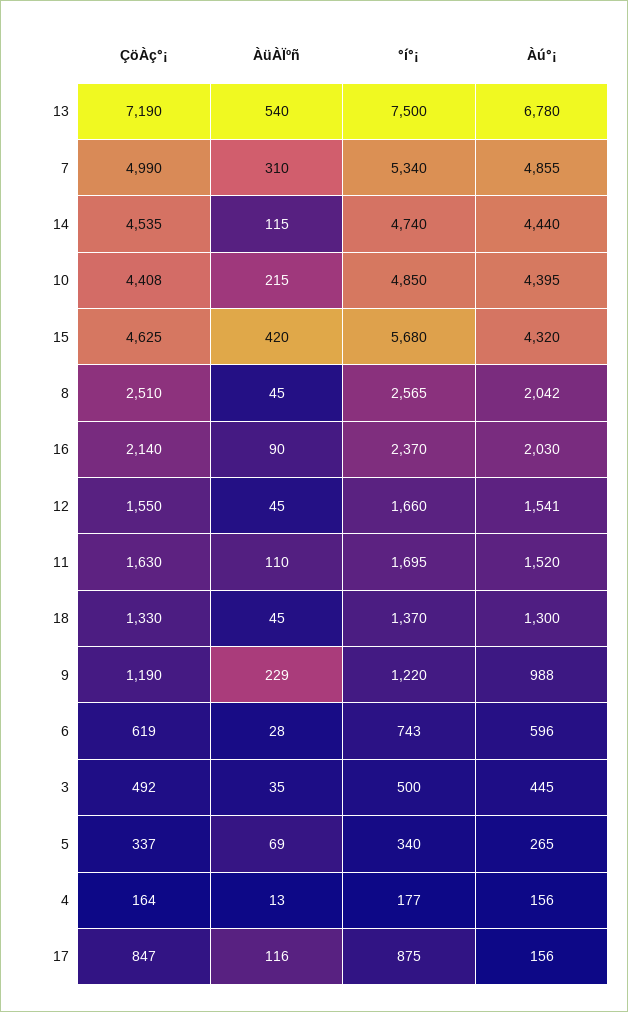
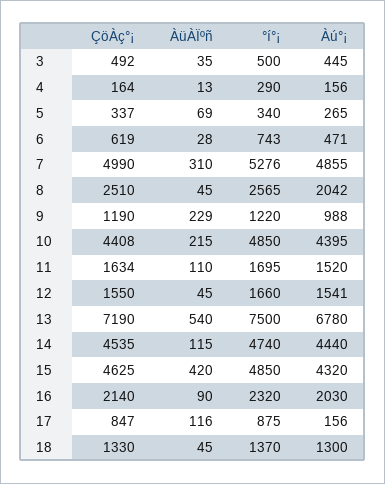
  {
    "ÇöÀç°¡": {
      "13": 7190,
      "7": 4990,
      "14": 4535,
      "10": 4408,
      "15": 4625,
      "8": 2510,
      "16": 2140,
      "12": 1550,
-     "11": 1630,
+     "11": 1634,
      "18": 1330,
      "9": 1190,
      "6": 619,
      "3": 492,
      "5": 337,
      "4": 164,
      "17": 847
    },
    "ÀüÀÏºñ": {
      "13": 540,
      "7": 310,
      "14": 115,
      "10": 215,
      "15": 420,
      "8": 45,
      "16": 90,
      "12": 45,
      "11": 110,
      "18": 45,
      "9": 229,
      "6": 28,
      "3": 35,
      "5": 69,
      "4": 13,
      "17": 116
    },
    "°í°¡": {
      "13": 7500,
-     "7": 5340,
+     "7": 5276,
      "14": 4740,
      "10": 4850,
-     "15": 5680,
+     "15": 4850,
      "8": 2565,
-     "16": 2370,
+     "16": 2320,
      "12": 1660,
      "11": 1695,
      "18": 1370,
      "9": 1220,
      "6": 743,
      "3": 500,
      "5": 340,
-     "4": 177,
+     "4": 290,
      "17": 875
    },
    "Àú°¡": {
      "13": 6780,
      "7": 4855,
      "14": 4440,
      "10": 4395,
      "15": 4320,
      "8": 2042,
      "16": 2030,
      "12": 1541,
      "11": 1520,
      "18": 1300,
      "9": 988,
-     "6": 596,
+     "6": 471,
      "3": 445,
      "5": 265,
      "4": 156,
      "17": 156
    }
  }

